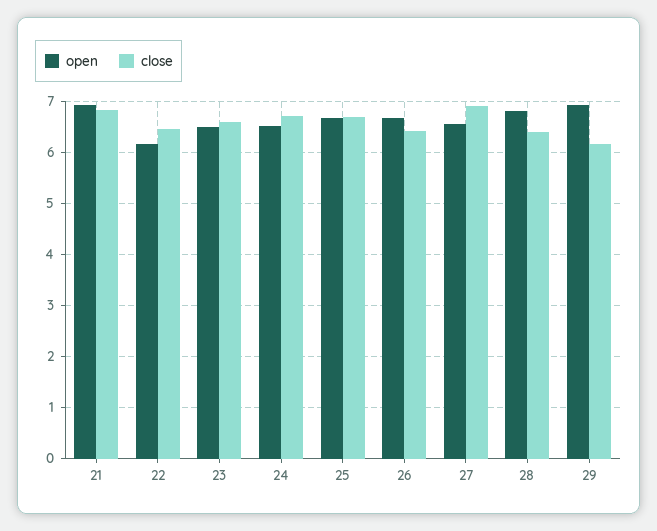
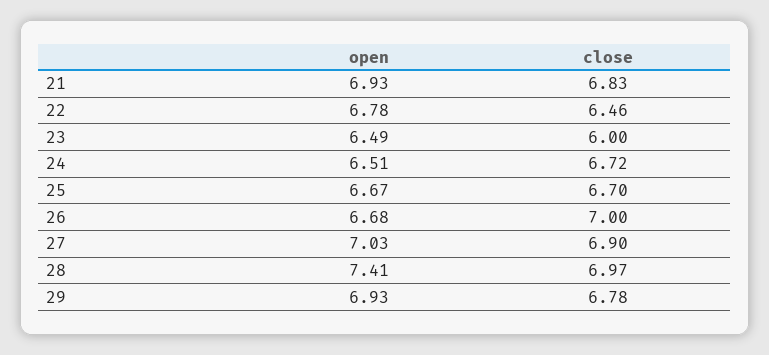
  {
    "open": {
      "21": 6.93,
-     "22": 6.2,
+     "22": 6.78,
      "23": 6.49,
      "24": 6.51,
      "25": 6.67,
      "26": 6.68,
-     "27": 6.6,
+     "27": 7.03,
-     "28": 6.8,
+     "28": 7.41,
      "29": 6.93
    },
    "close": {
      "21": 6.83,
      "22": 6.46,
-     "23": 6.6,
+     "23": 6,
      "24": 6.72,
      "25": 6.7,
-     "26": 6.4,
+     "26": 7,
      "27": 6.9,
-     "28": 6.4,
+     "28": 6.97,
-     "29": 6.2
+     "29": 6.78
    }
  }

